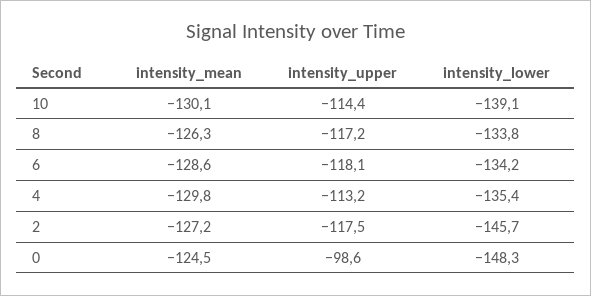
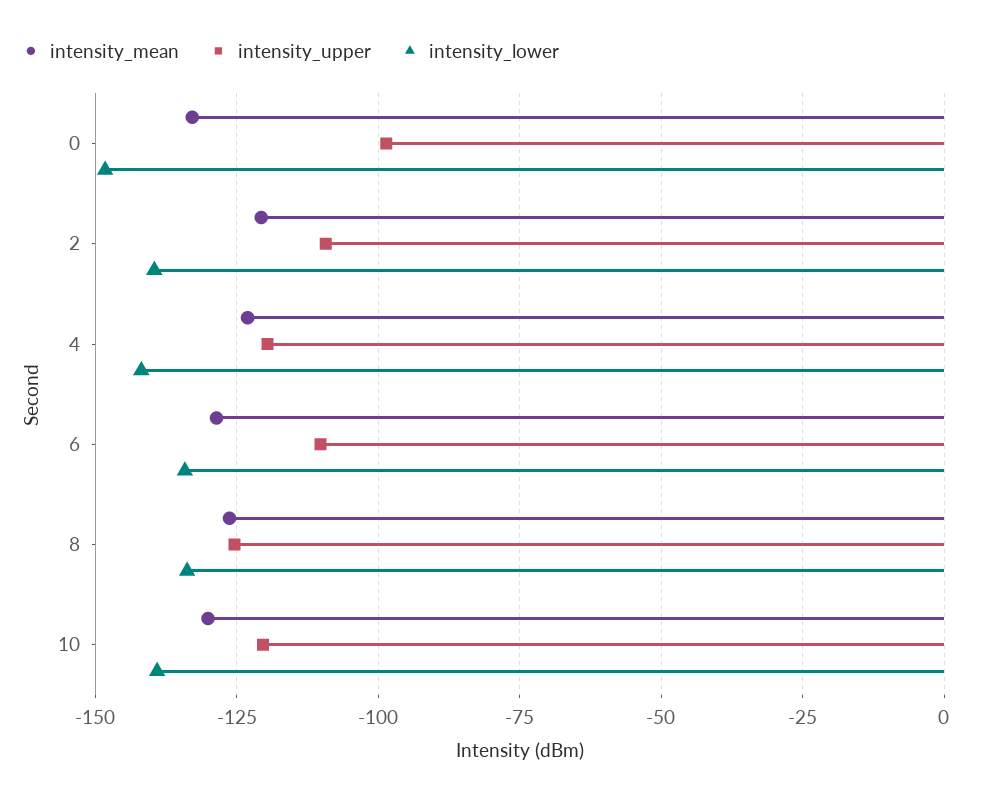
  {
    "intensity_mean": {
      "10": -130.1,
      "8": -126.3,
      "6": -128.6,
-     "4": -129.8,
+     "4": -122.5,
-     "2": -127.2,
+     "2": -120,
-     "0": -124.5
+     "0": -132.5
    },
    "intensity_upper": {
-     "10": -114.4,
+     "10": -120,
-     "8": -117.2,
+     "8": -125,
-     "6": -118.1,
+     "6": -110,
-     "4": -113.2,
+     "4": -120,
-     "2": -117.5,
+     "2": -110,
      "0": -98.6
    },
    "intensity_lower": {
      "10": -139.1,
      "8": -133.8,
      "6": -134.2,
-     "4": -135.4,
+     "4": -142.5,
-     "2": -145.7,
+     "2": -140,
      "0": -148.3
    }
  }

